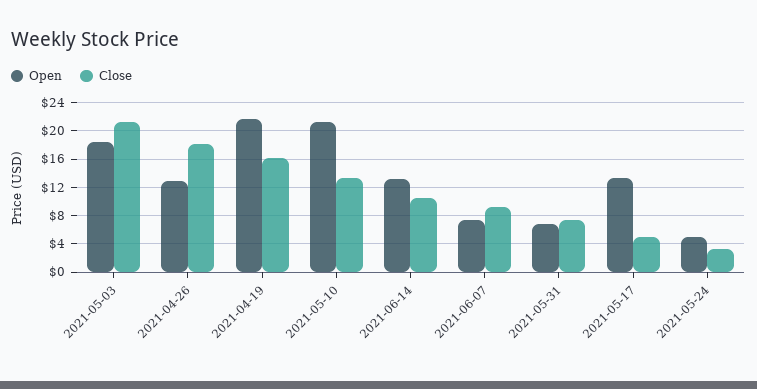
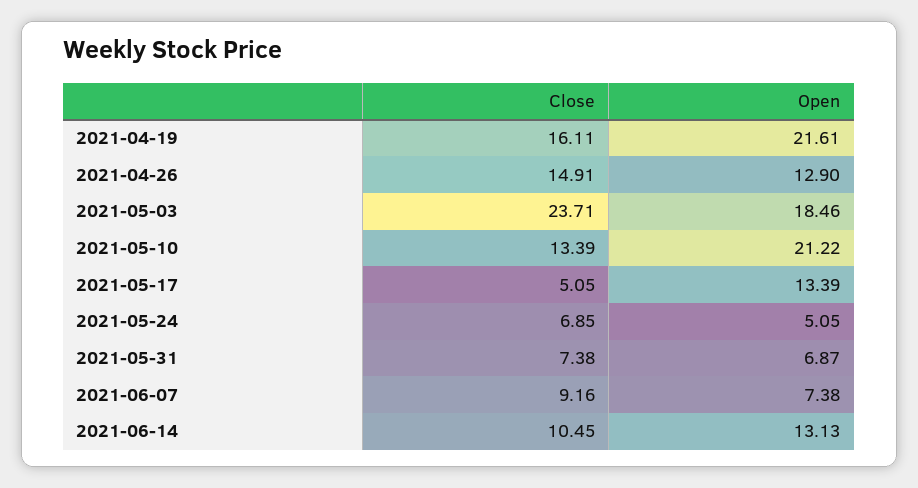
  {
    "Open": {
      "2021-05-03": 18.46,
      "2021-04-26": 12.9,
      "2021-04-19": 21.61,
      "2021-05-10": 21.22,
      "2021-06-14": 13.13,
      "2021-06-07": 7.38,
      "2021-05-31": 6.87,
      "2021-05-17": 13.39,
      "2021-05-24": 5.05
    },
    "Close": {
-     "2021-05-03": 21,
+     "2021-05-03": 23.71,
-     "2021-04-26": 18,
+     "2021-04-26": 14.91,
      "2021-04-19": 16.11,
      "2021-05-10": 13.39,
      "2021-06-14": 10.45,
      "2021-06-07": 9.16,
      "2021-05-31": 7.38,
      "2021-05-17": 5.05,
-     "2021-05-24": 3
+     "2021-05-24": 6.85
    }
  }

